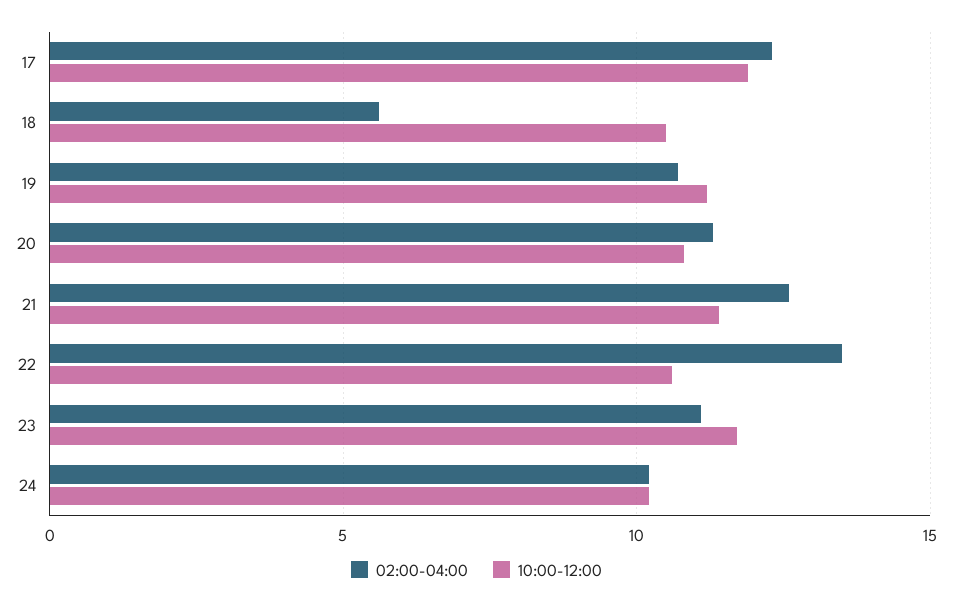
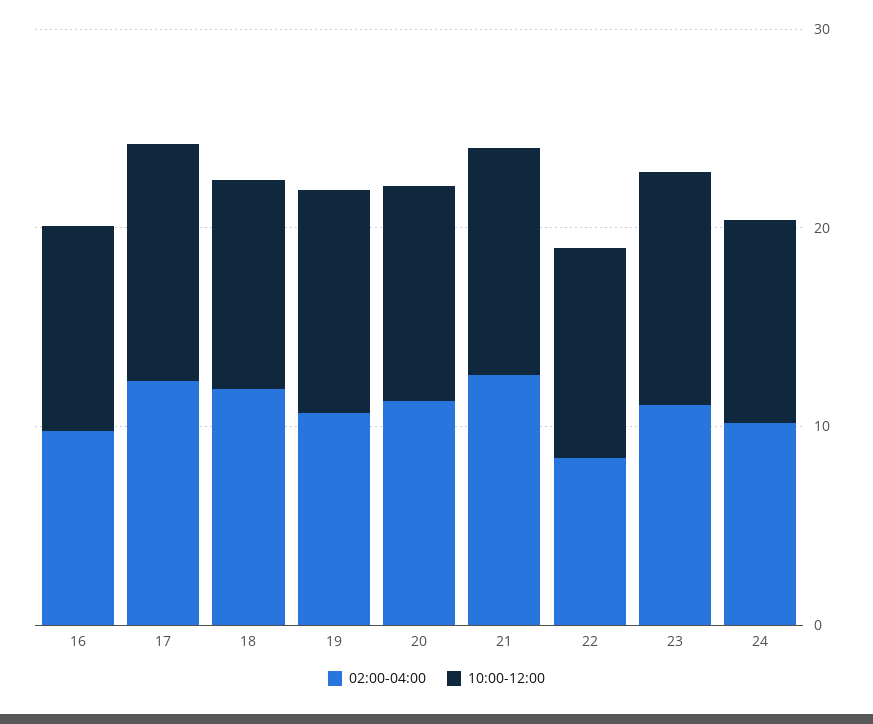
  {
    "02:00-04:00": {
      "17": 12.5,
-     "18": 5.5,
+     "18": 12,
      "19": 10.5,
      "20": 11.5,
      "21": 12.5,
-     "22": 13.5,
+     "22": 8,
      "23": 11,
-     "24": 10
+     "24": 10,
+     "16": 10
    },
    "10:00-12:00": {
      "17": 12,
      "18": 10.5,
      "19": 11,
      "20": 11,
      "21": 11.5,
      "22": 10.5,
      "23": 11.5,
-     "24": 10
+     "24": 10,
+     "16": 10
    }
  }

